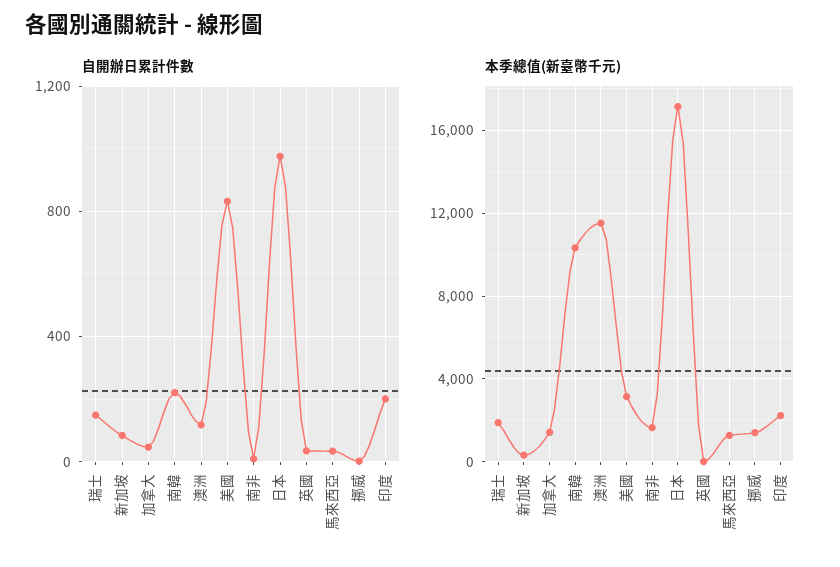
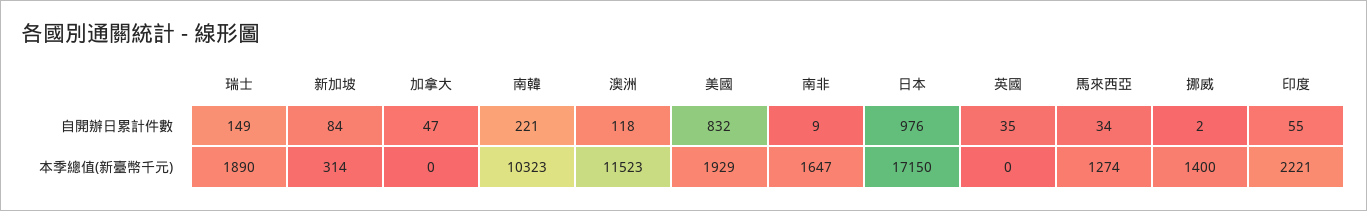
  {
    "自開辦日累計件數": {
      "瑞士": 149,
      "新加坡": 84,
      "加拿大": 47,
      "南韓": 221,
      "澳洲": 118,
      "美國": 832,
      "南非": 9,
      "日本": 976,
      "英國": 35,
      "馬來西亞": 34,
      "挪威": 2,
-     "印度": 200
+     "印度": 55
    },
    "本季總值(新臺幣千元)": {
      "瑞士": 1890,
      "新加坡": 314,
-     "加拿大": 1500,
+     "加拿大": 0,
      "南韓": 10323,
      "澳洲": 11523,
-     "美國": 3000,
+     "美國": 1929,
      "南非": 1647,
      "日本": 17150,
      "英國": 0,
      "馬來西亞": 1274,
      "挪威": 1400,
      "印度": 2221
    }
  }

